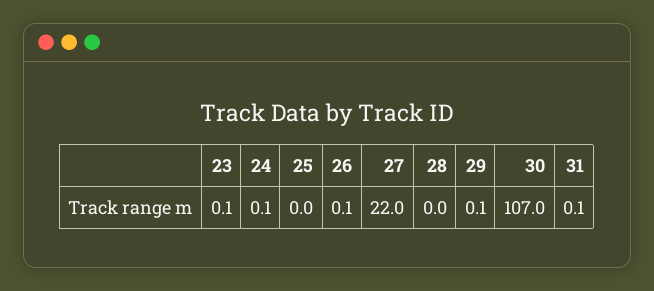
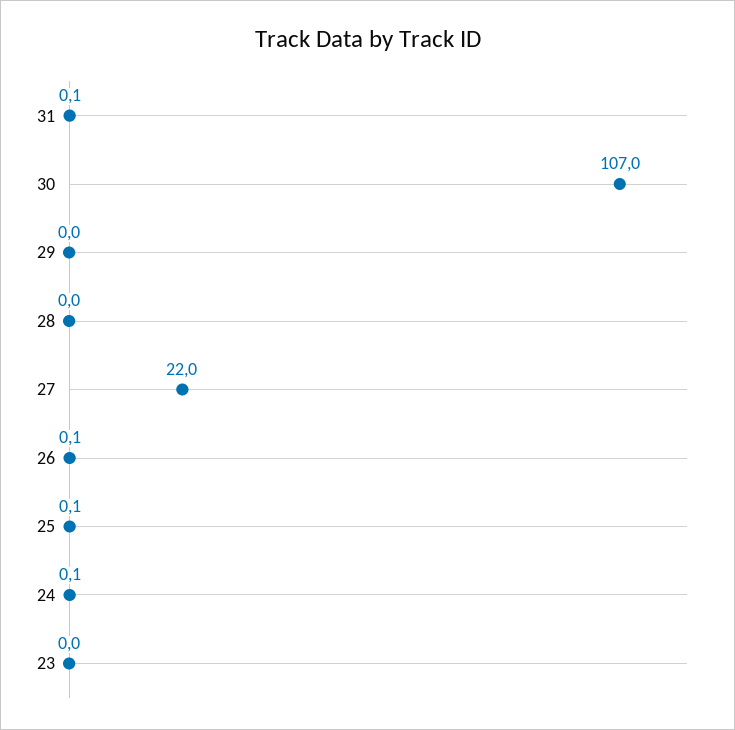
  {
-   "23": 0.1,
+   "23": 0,
    "24": 0.1,
-   "25": 0,
+   "25": 0.1,
    "26": 0.1,
    "27": 22,
    "28": 0,
-   "29": 0.1,
+   "29": 0,
    "30": 107,
    "31": 0.1
  }

